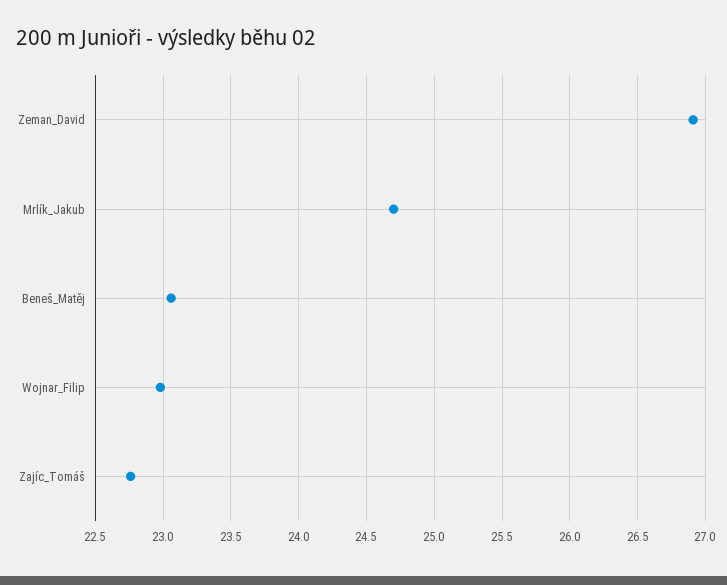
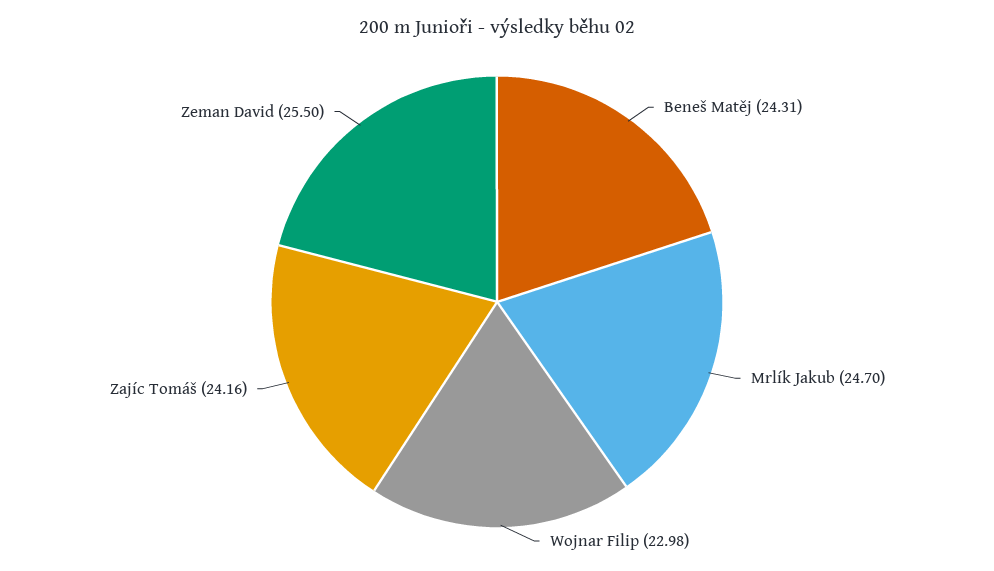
  {
-   "Zeman_David": 26.9,
+   "Zeman_David": 25.5,
    "Mrlík_Jakub": 24.7,
-   "Beneš_Matěj": 23.05,
+   "Beneš_Matěj": 24.31,
    "Wojnar_Filip": 22.98,
-   "Zajíc_Tomáš": 22.75
+   "Zajíc_Tomáš": 24.16
  }

